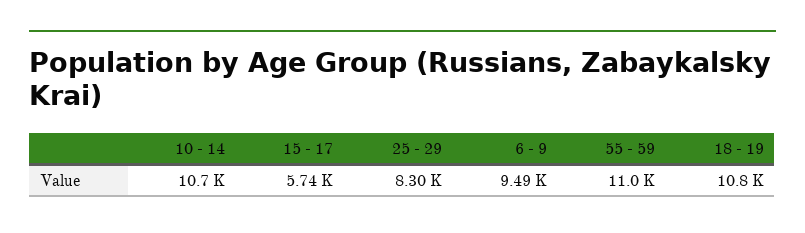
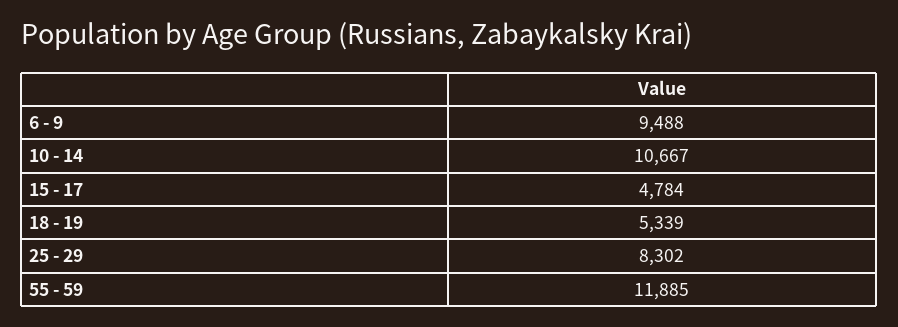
  {
    "10 - 14": 10667,
-   "15 - 17": 5740,
+   "15 - 17": 4784,
    "25 - 29": 8302,
    "6 - 9": 9488,
-   "55 - 59": 11000,
+   "55 - 59": 11885,
-   "18 - 19": 10800
+   "18 - 19": 5339
  }

